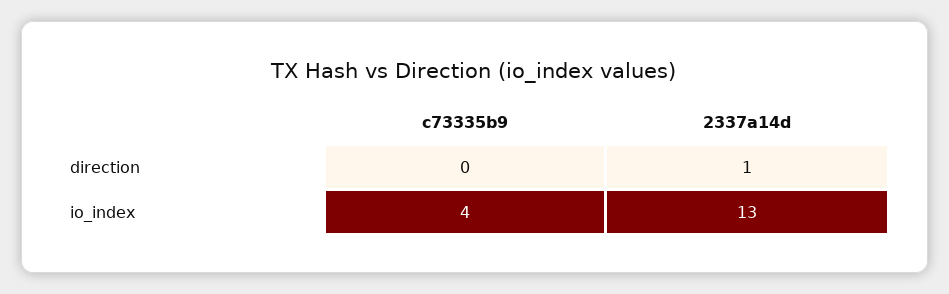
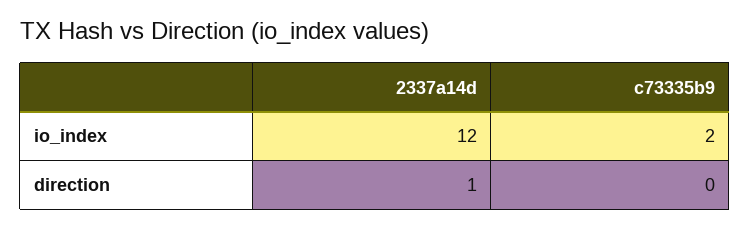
  {
    "c73335b9": {
      "direction": 0,
-     "io_index": 4
+     "io_index": 2
    },
    "2337a14d": {
      "direction": 1,
-     "io_index": 13
+     "io_index": 12
    }
  }

